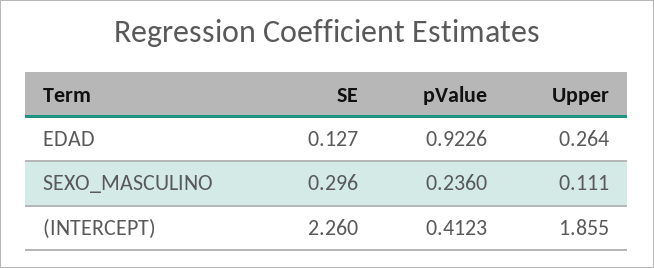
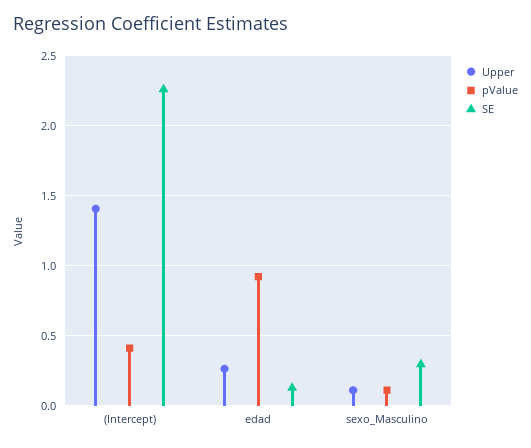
  {
    "SE": {
      "EDAD": 0.127,
      "SEXO_MASCULINO": 0.296,
      "(INTERCEPT)": 2.26
    },
    "pValue": {
      "EDAD": 0.9226,
-     "SEXO_MASCULINO": 0.236,
+     "SEXO_MASCULINO": 0.1,
      "(INTERCEPT)": 0.4123
    },
    "Upper": {
      "EDAD": 0.264,
      "SEXO_MASCULINO": 0.111,
-     "(INTERCEPT)": 1.855
+     "(INTERCEPT)": 1.4
    }
  }

